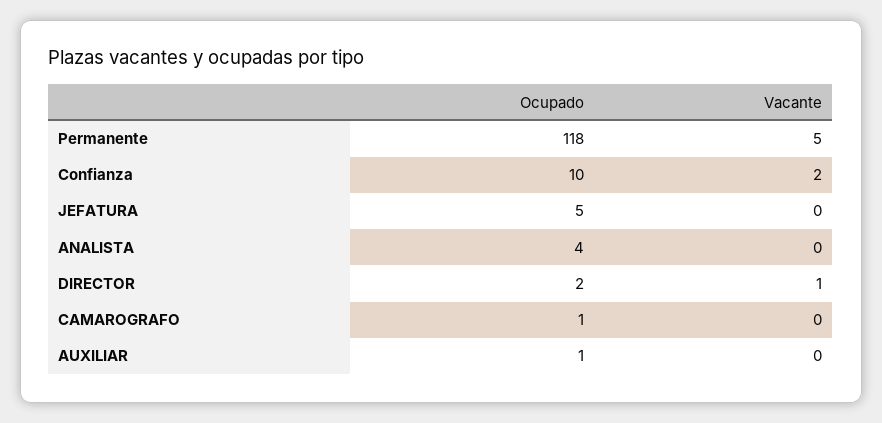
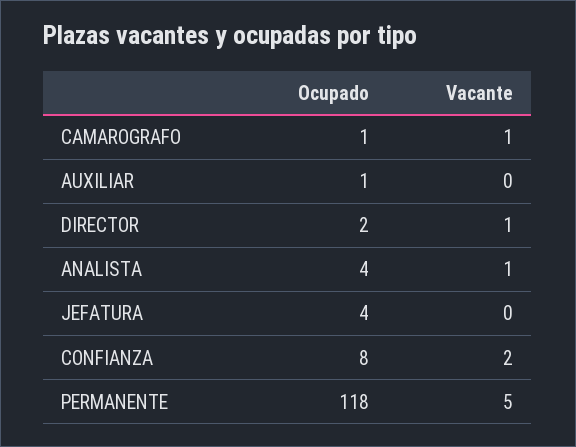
  {
    "Ocupado": {
      "Permanente": 118,
-     "Confianza": 10,
+     "Confianza": 8,
-     "JEFATURA": 5,
+     "JEFATURA": 4,
      "ANALISTA": 4,
      "DIRECTOR": 2,
      "CAMAROGRAFO": 1,
      "AUXILIAR": 1
    },
    "Vacante": {
      "Permanente": 5,
      "Confianza": 2,
      "JEFATURA": 0,
-     "ANALISTA": 0,
+     "ANALISTA": 1,
      "DIRECTOR": 1,
-     "CAMAROGRAFO": 0,
+     "CAMAROGRAFO": 1,
      "AUXILIAR": 0
    }
  }

